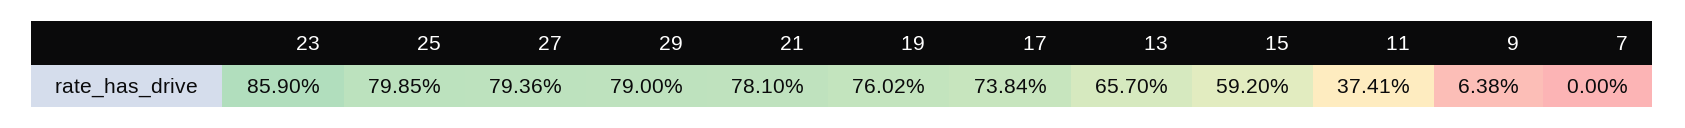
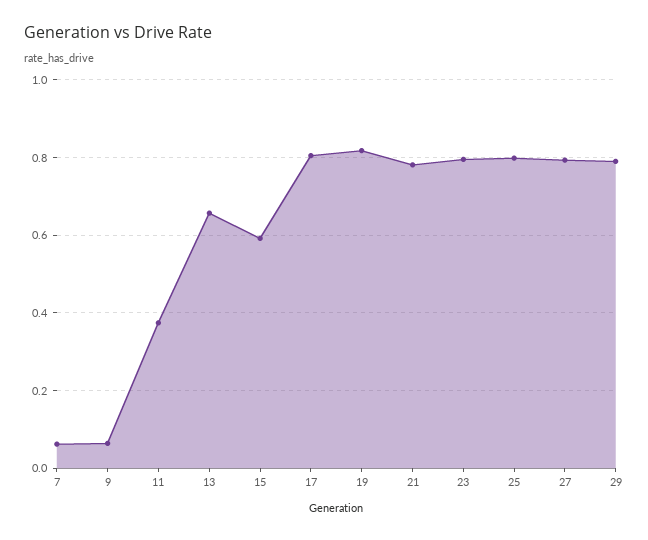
  {
-   "23": 0.859,
+   "23": 0.8,
    "25": 0.7985,
    "27": 0.7936,
    "29": 0.79,
    "21": 0.781,
-   "19": 0.7602,
+   "19": 0.82,
-   "17": 0.7384,
+   "17": 0.8,
    "13": 0.657,
    "15": 0.592,
    "11": 0.3741,
    "9": 0.0638,
-   "7": 0
+   "7": 0.06
  }

